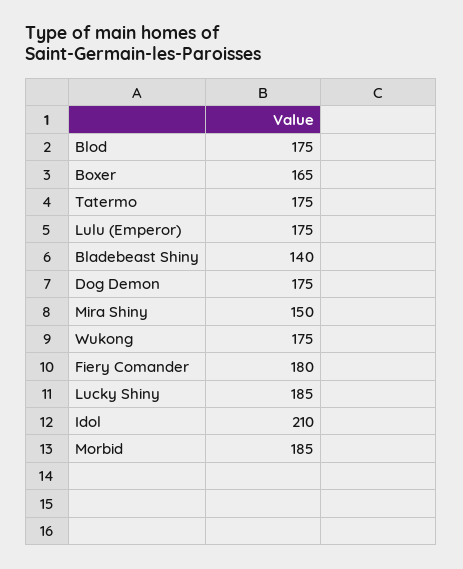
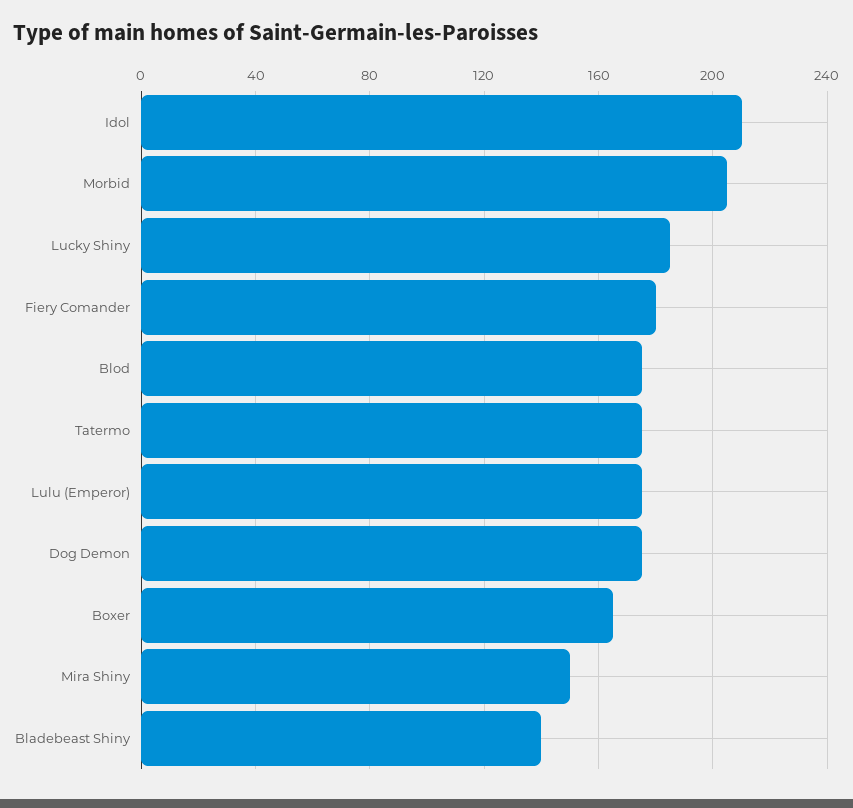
  {
    "Blod": 175,
    "Boxer": 165,
    "Tatermo": 175,
    "Lulu (Emperor)": 175,
    "Bladebeast Shiny": 140,
    "Dog Demon": 175,
    "Mira Shiny": 150,
-   "Wukong": 175,
    "Fiery Comander": 180,
    "Lucky Shiny": 185,
    "Idol": 210,
-   "Morbid": 185
+   "Morbid": 205
  }

